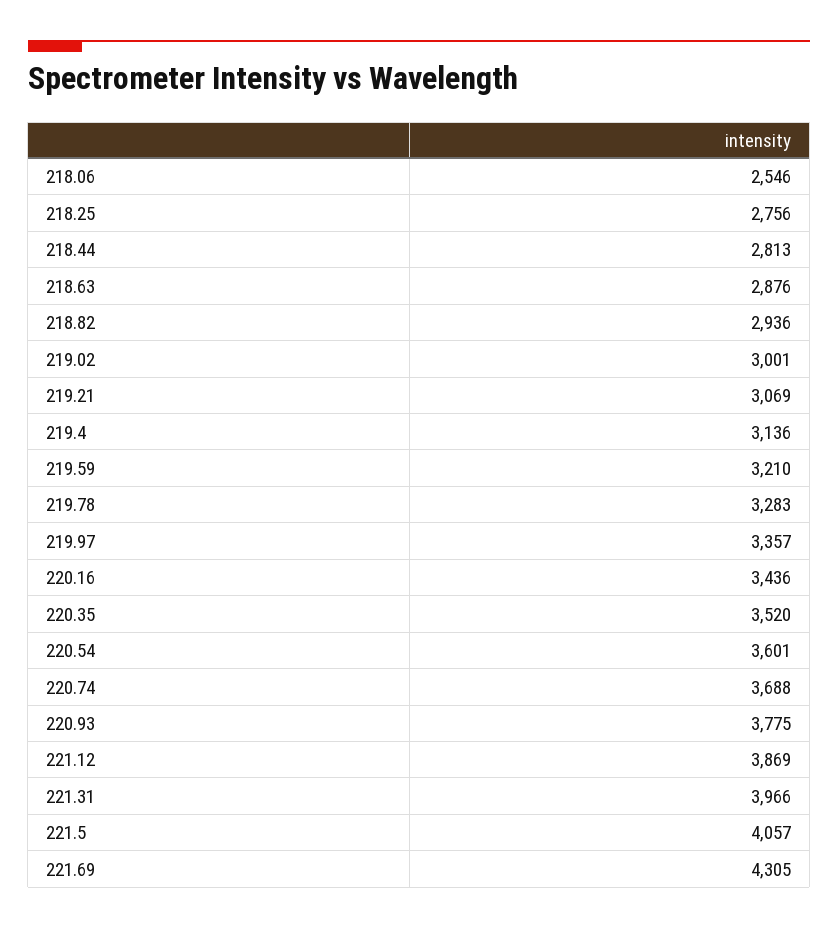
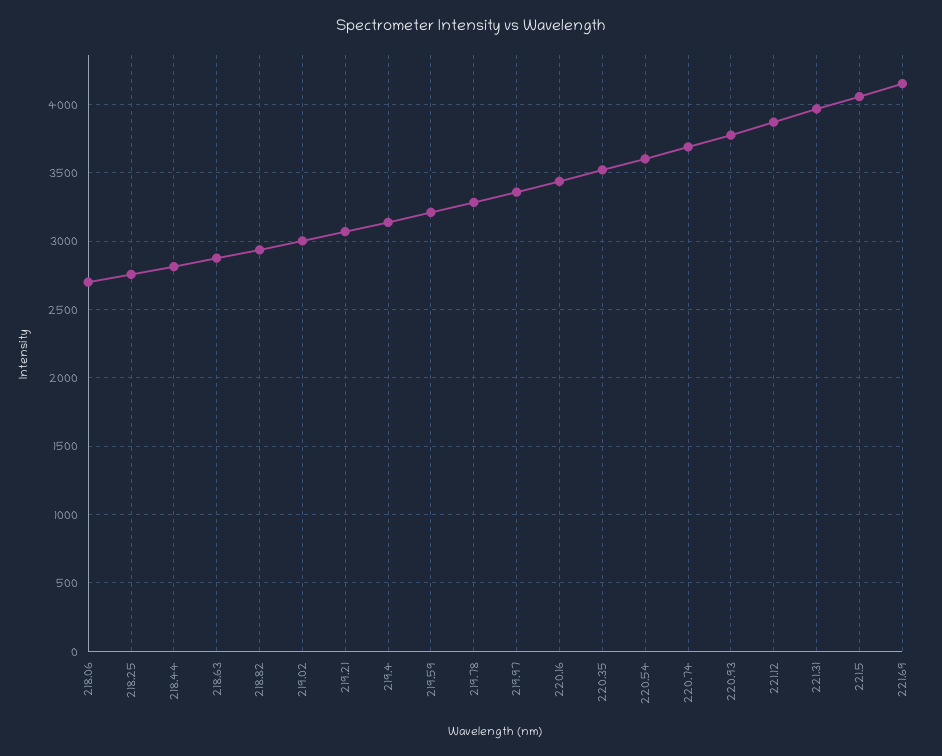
  {
-   "218.06": 2546,
+   "218.06": 2700,
    "218.25": 2756,
    "218.44": 2813,
    "218.63": 2876,
    "218.82": 2936,
    "219.02": 3001,
    "219.21": 3069,
    "219.4": 3136,
    "219.59": 3210,
    "219.78": 3283,
    "219.97": 3357,
    "220.16": 3436,
    "220.35": 3520,
    "220.54": 3601,
    "220.74": 3688,
    "220.93": 3775,
    "221.12": 3869,
    "221.31": 3966,
    "221.5": 4057,
-   "221.69": 4305
+   "221.69": 4150
  }

